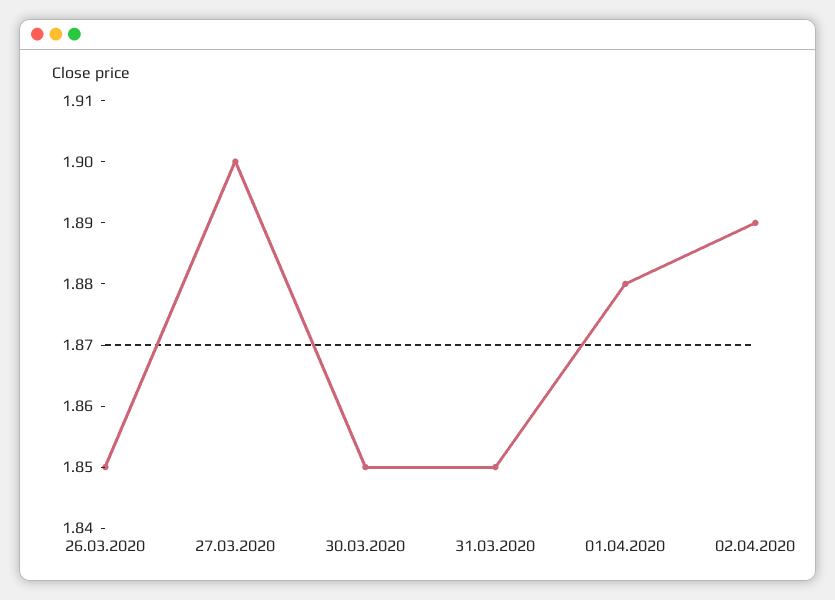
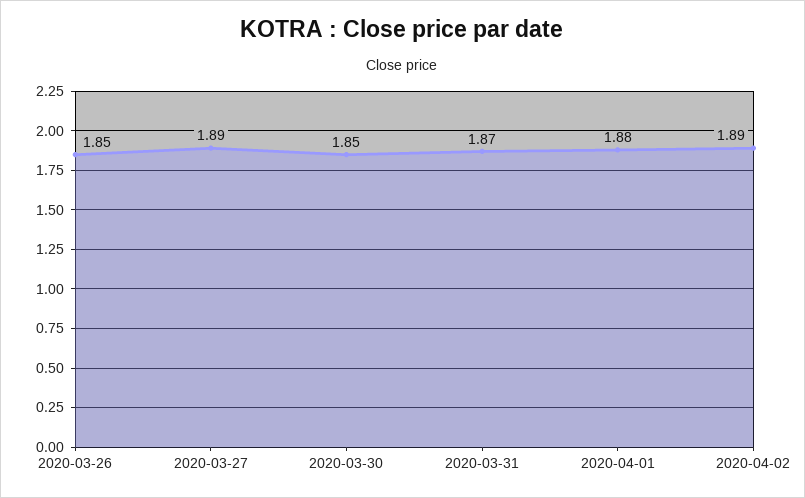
  {
    "26.03.2020": 1.85,
-   "27.03.2020": 1.9,
+   "27.03.2020": 1.89,
    "30.03.2020": 1.85,
-   "31.03.2020": 1.85,
+   "31.03.2020": 1.87,
    "01.04.2020": 1.88,
    "02.04.2020": 1.89
  }

